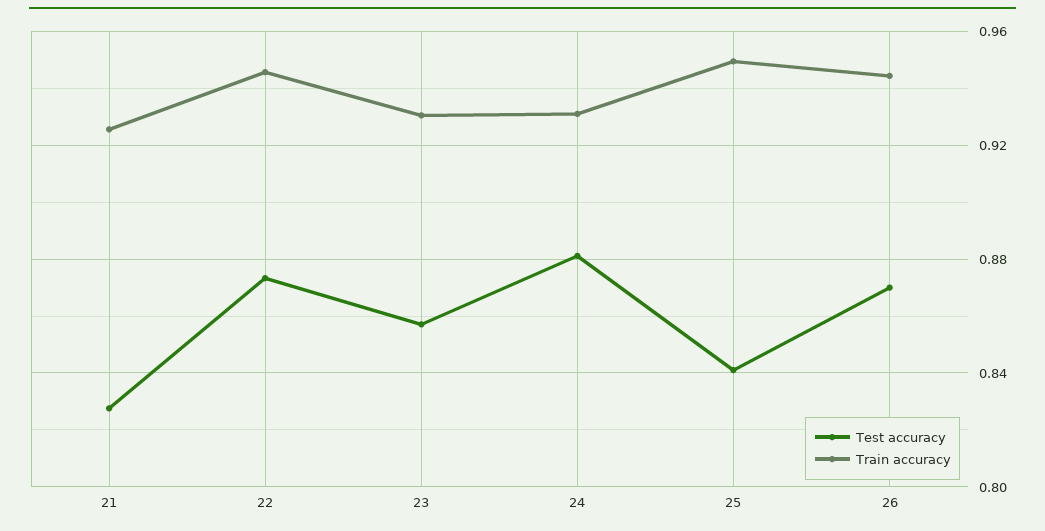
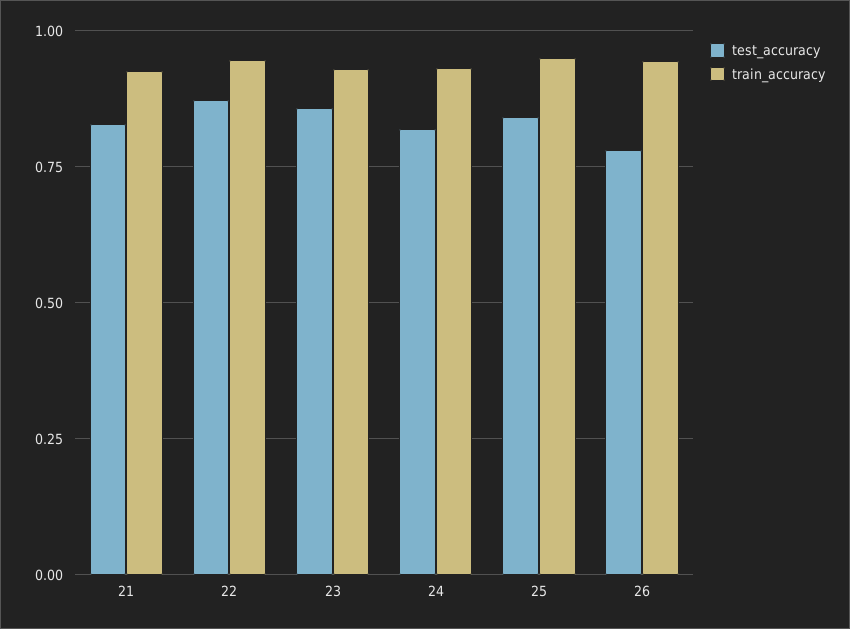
  {
    "Test accuracy": {
      "21": 0.83,
      "22": 0.875,
      "23": 0.855,
-     "24": 0.88,
+     "24": 0.825,
      "25": 0.84,
-     "26": 0.87
+     "26": 0.775
    },
    "Train accuracy": {
      "21": 0.925,
      "22": 0.945,
      "23": 0.93,
      "24": 0.93,
      "25": 0.95,
      "26": 0.945
    }
  }

